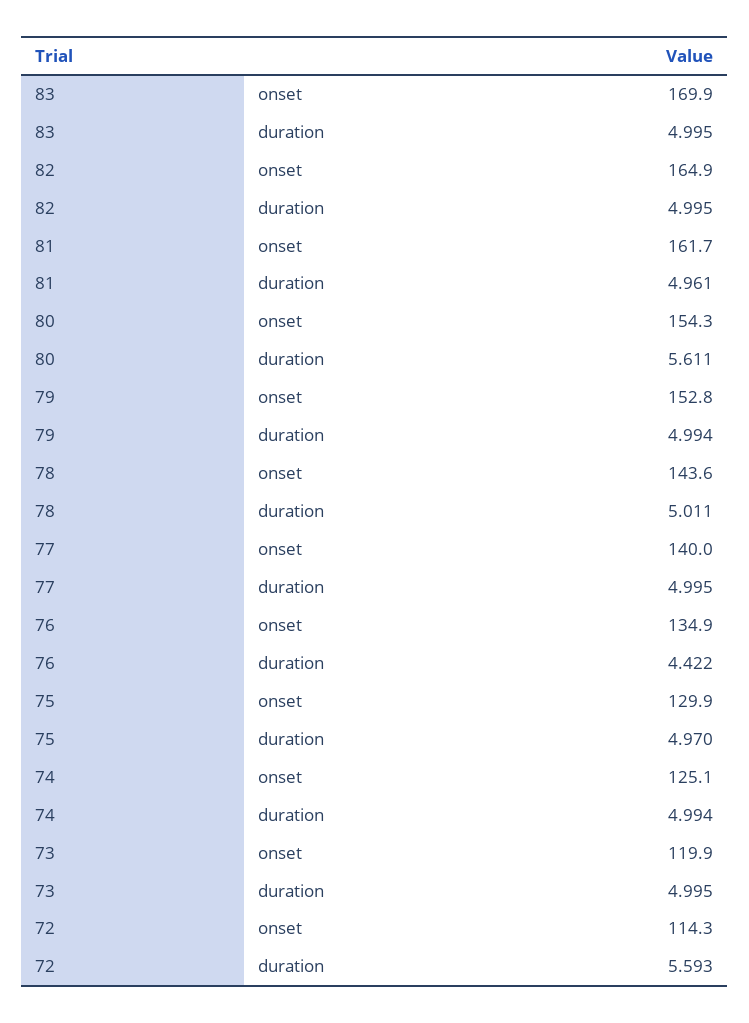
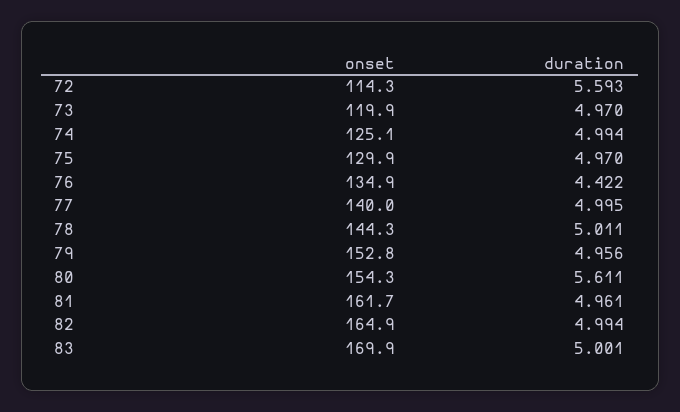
  {
    "83": {
      "onset": 169.9,
-     "duration": 4.995
+     "duration": 5.001
    },
    "82": {
      "onset": 164.9,
-     "duration": 4.995
+     "duration": 4.994
    },
    "81": {
      "onset": 161.7,
      "duration": 4.961
    },
    "80": {
      "onset": 154.3,
      "duration": 5.611
    },
    "79": {
      "onset": 152.8,
-     "duration": 4.994
+     "duration": 4.956
    },
    "78": {
-     "onset": 143.6,
+     "onset": 144.3,
      "duration": 5.011
    },
    "77": {
      "onset": 140,
      "duration": 4.995
    },
    "76": {
      "onset": 134.9,
      "duration": 4.422
    },
    "75": {
      "onset": 129.9,
      "duration": 4.97
    },
    "74": {
      "onset": 125.1,
      "duration": 4.994
    },
    "73": {
      "onset": 119.9,
-     "duration": 4.995
+     "duration": 4.97
    },
    "72": {
      "onset": 114.3,
      "duration": 5.593
    }
  }

